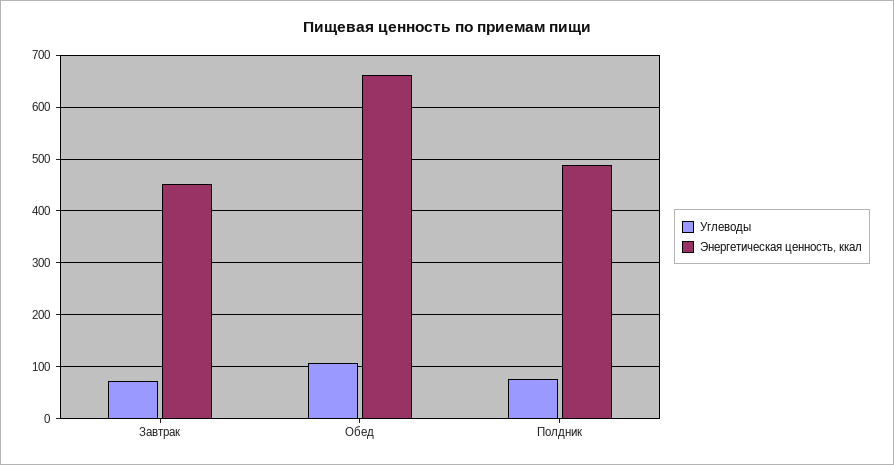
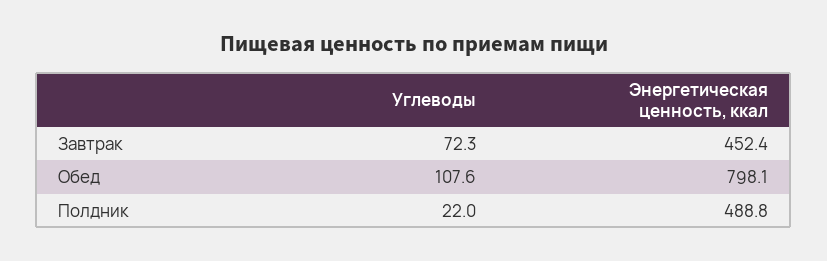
  {
    "Углеводы": {
      "Завтрак": 72.3,
      "Обед": 107.6,
-     "Полдник": 80
+     "Полдник": 22
    },
    "Энергетическая ценность, ккал": {
      "Завтрак": 452.4,
-     "Обед": 660,
+     "Обед": 798.1,
      "Полдник": 488.8
    }
  }

